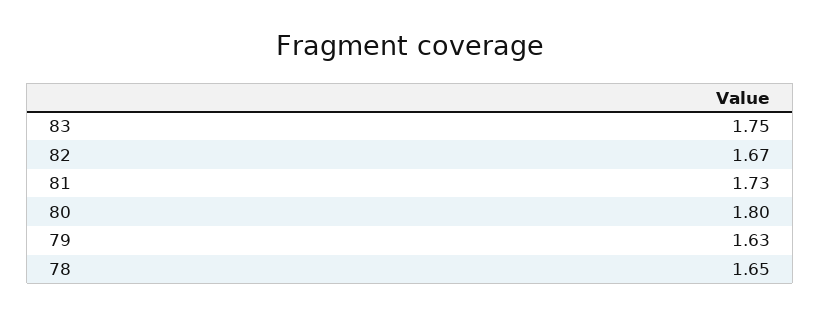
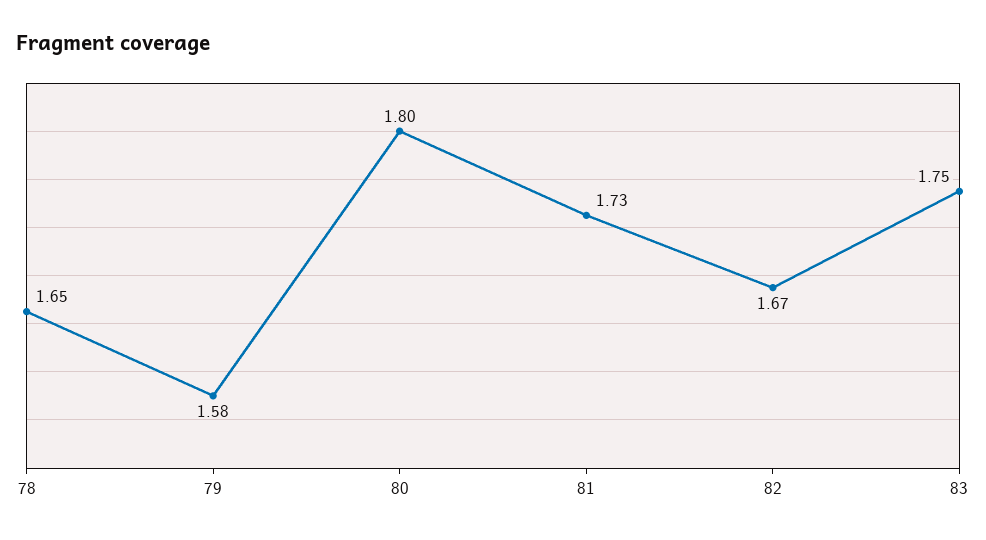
  {
    "83": 1.75,
    "82": 1.67,
    "81": 1.73,
    "80": 1.8,
-   "79": 1.63,
+   "79": 1.58,
    "78": 1.65
  }

